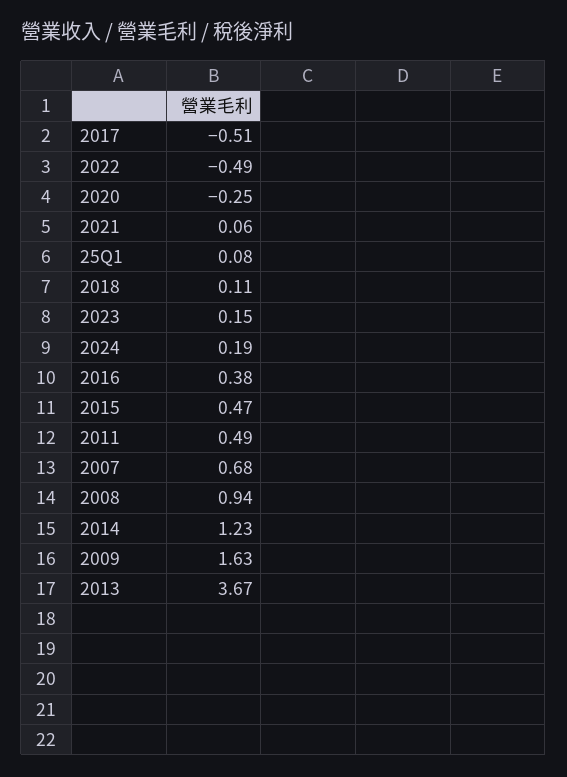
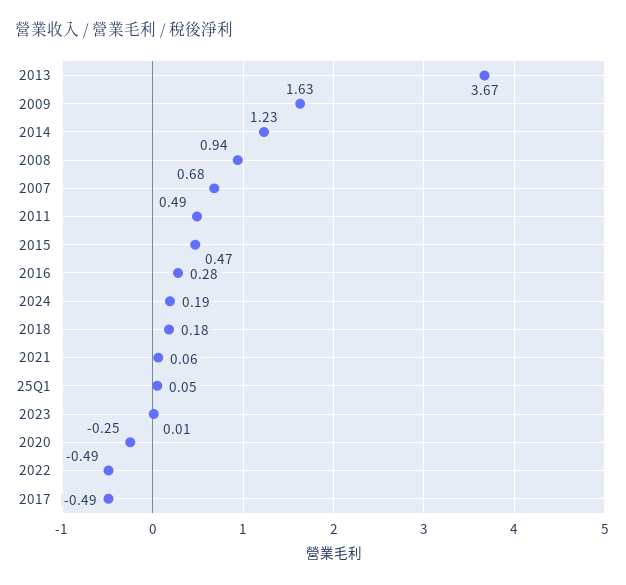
  {
-   "2017": -0.51,
+   "2017": -0.49,
    "2022": -0.49,
    "2020": -0.25,
    "2021": 0.06,
-   "25Q1": 0.08,
+   "25Q1": 0.05,
-   "2018": 0.11,
+   "2018": 0.18,
-   "2023": 0.15,
+   "2023": 0.01,
    "2024": 0.19,
-   "2016": 0.38,
+   "2016": 0.28,
    "2015": 0.47,
    "2011": 0.49,
    "2007": 0.68,
    "2008": 0.94,
    "2014": 1.23,
    "2009": 1.63,
    "2013": 3.67
  }

